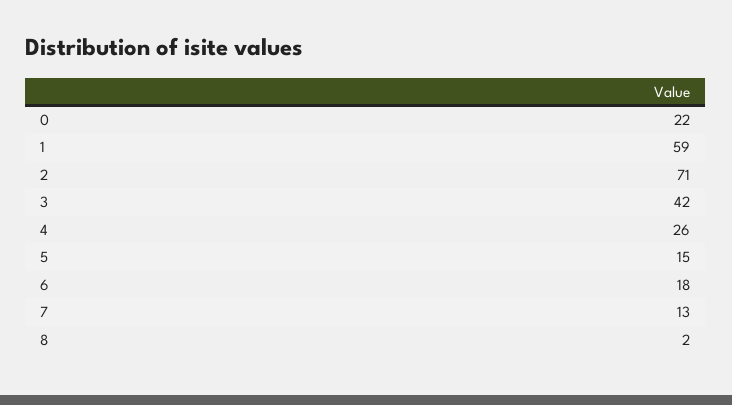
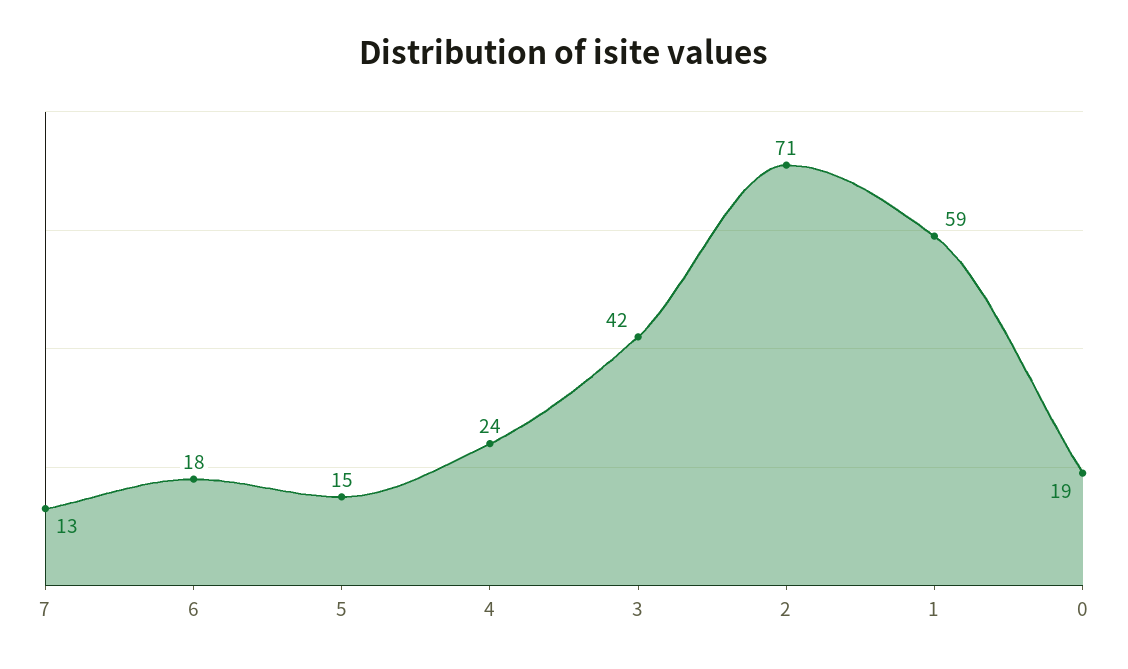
  {
-   "0": 22,
+   "0": 19,
    "1": 59,
    "2": 71,
    "3": 42,
-   "4": 26,
+   "4": 24,
    "5": 15,
    "6": 18,
-   "7": 13,
+   "7": 13
-   "8": 2
  }

